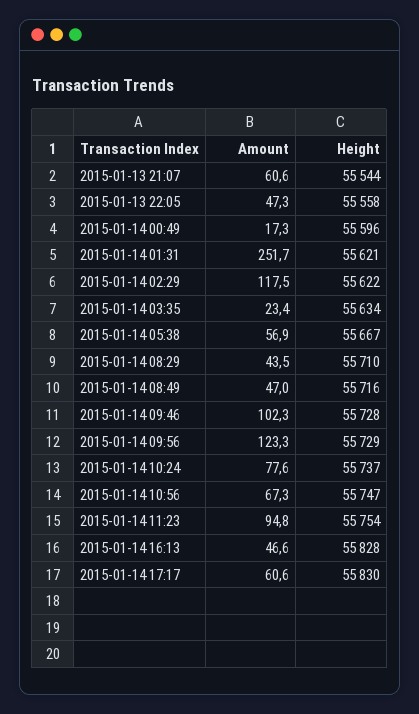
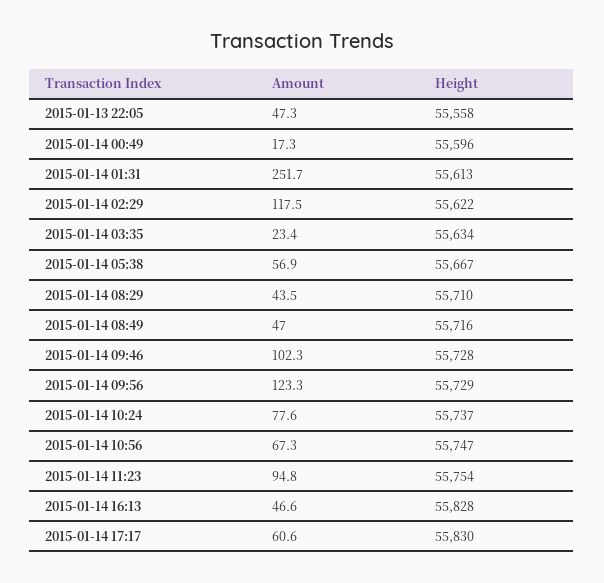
  {
    "Amount": {
-     "2015-01-13 21:07": 60.6,
      "2015-01-13 22:05": 47.3,
      "2015-01-14 00:49": 17.3,
      "2015-01-14 01:31": 251.7,
      "2015-01-14 02:29": 117.5,
      "2015-01-14 03:35": 23.4,
      "2015-01-14 05:38": 56.9,
      "2015-01-14 08:29": 43.5,
      "2015-01-14 08:49": 47,
      "2015-01-14 09:46": 102.3,
      "2015-01-14 09:56": 123.3,
      "2015-01-14 10:24": 77.6,
      "2015-01-14 10:56": 67.3,
      "2015-01-14 11:23": 94.8,
      "2015-01-14 16:13": 46.6,
      "2015-01-14 17:17": 60.6
    },
    "Height": {
-     "2015-01-13 21:07": 55544,
      "2015-01-13 22:05": 55558,
      "2015-01-14 00:49": 55596,
-     "2015-01-14 01:31": 55621,
+     "2015-01-14 01:31": 55613,
      "2015-01-14 02:29": 55622,
      "2015-01-14 03:35": 55634,
      "2015-01-14 05:38": 55667,
      "2015-01-14 08:29": 55710,
      "2015-01-14 08:49": 55716,
      "2015-01-14 09:46": 55728,
      "2015-01-14 09:56": 55729,
      "2015-01-14 10:24": 55737,
      "2015-01-14 10:56": 55747,
      "2015-01-14 11:23": 55754,
      "2015-01-14 16:13": 55828,
      "2015-01-14 17:17": 55830
    }
  }

